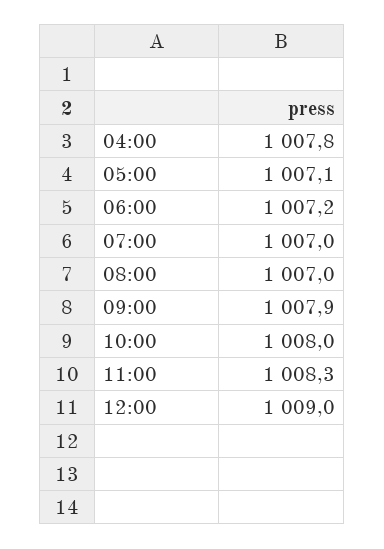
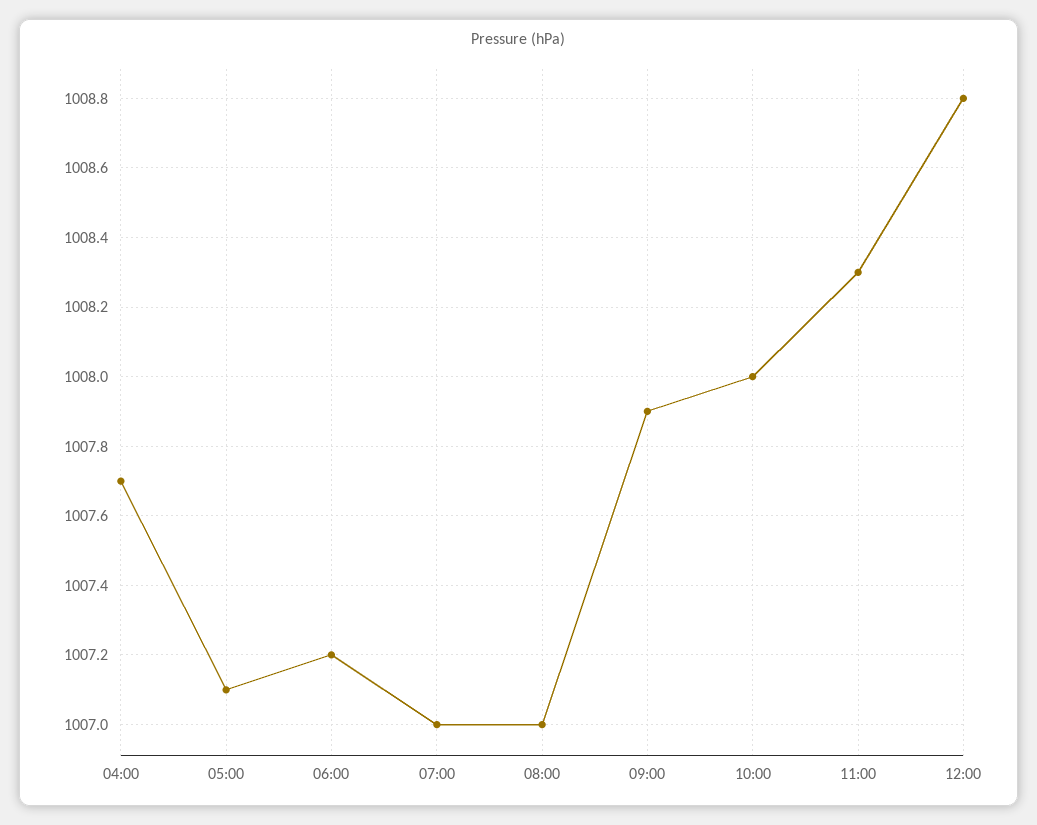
  {
-   "04:00": 1007.8,
+   "04:00": 1007.7,
    "05:00": 1007.1,
    "06:00": 1007.2,
    "07:00": 1007,
    "08:00": 1007,
    "09:00": 1007.9,
    "10:00": 1008,
    "11:00": 1008.3,
-   "12:00": 1009
+   "12:00": 1008.8
  }

